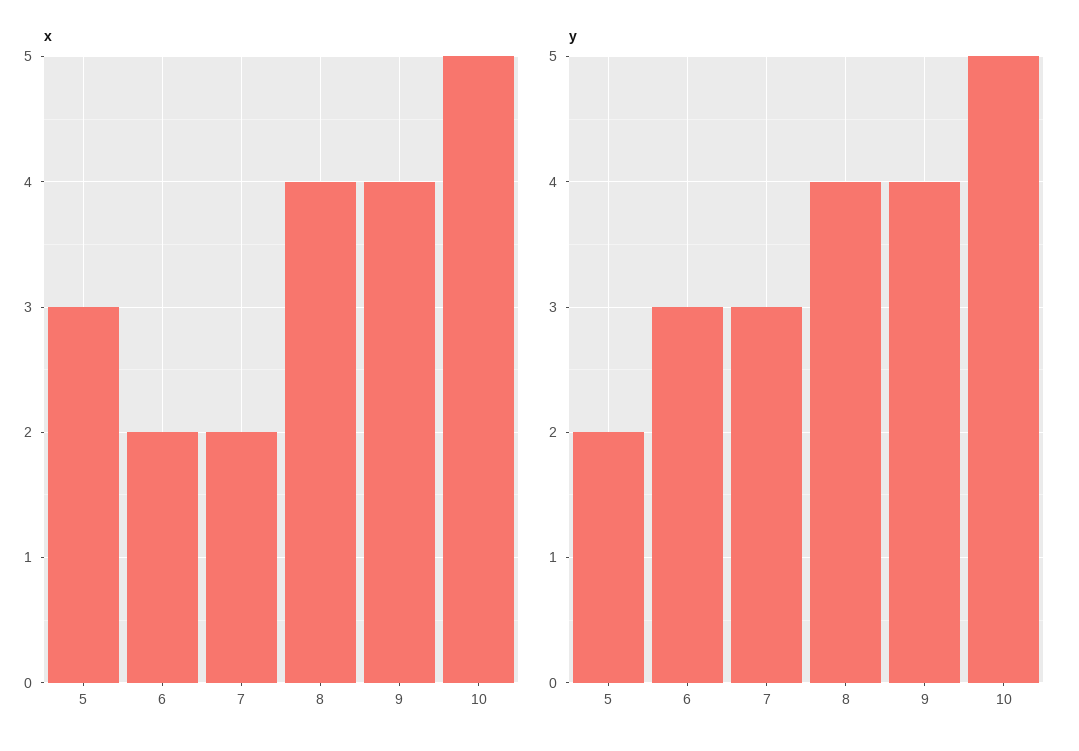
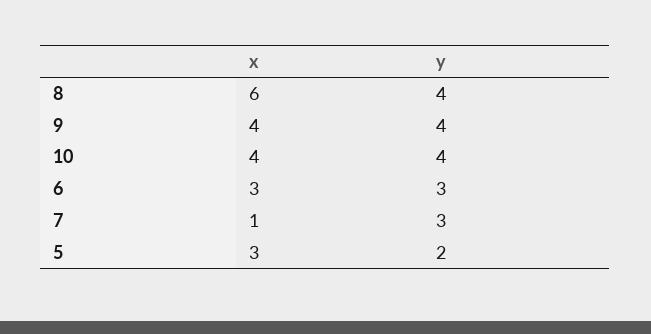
  {
    "x": {
      "5": 3,
-     "6": 2,
+     "6": 3,
-     "7": 2,
+     "7": 1,
-     "8": 4,
+     "8": 6,
      "9": 4,
-     "10": 5
+     "10": 4
    },
    "y": {
      "5": 2,
      "6": 3,
      "7": 3,
      "8": 4,
      "9": 4,
-     "10": 5
+     "10": 4
    }
  }

